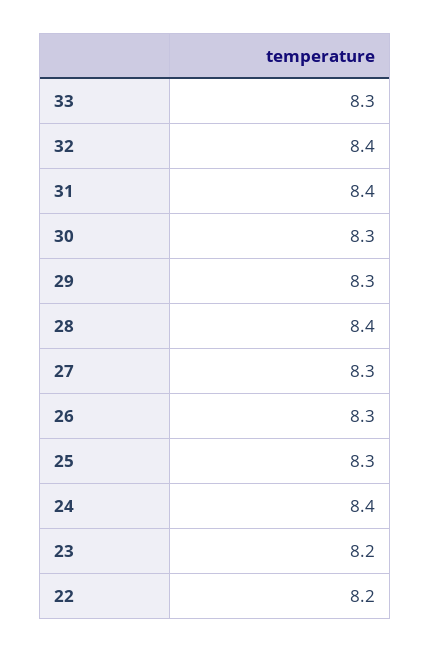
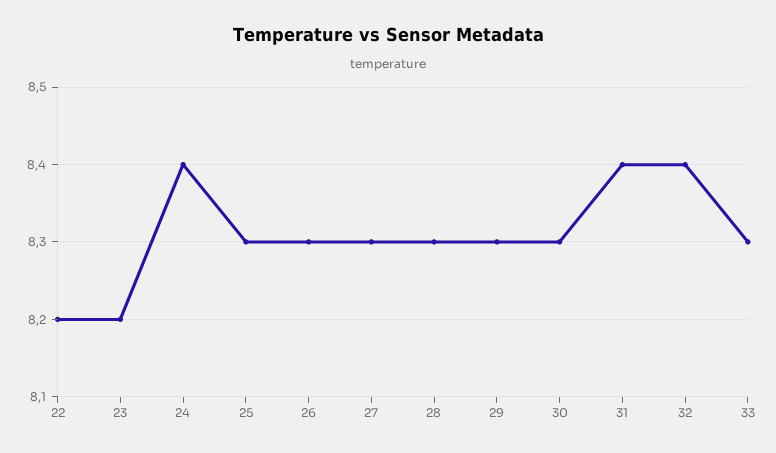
  {
    "33": 8.3,
    "32": 8.4,
    "31": 8.4,
    "30": 8.3,
    "29": 8.3,
-   "28": 8.4,
+   "28": 8.3,
    "27": 8.3,
    "26": 8.3,
    "25": 8.3,
    "24": 8.4,
    "23": 8.2,
    "22": 8.2
  }

